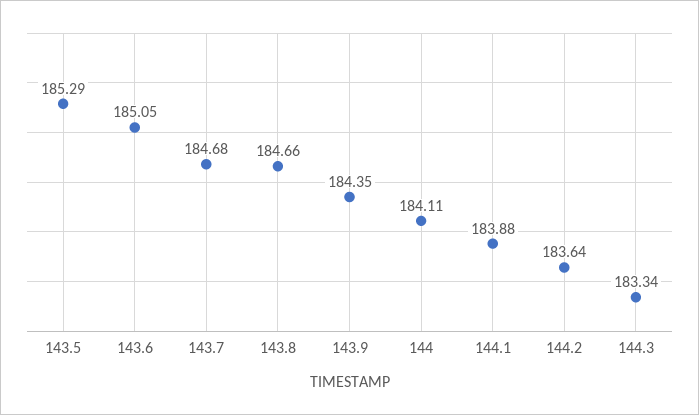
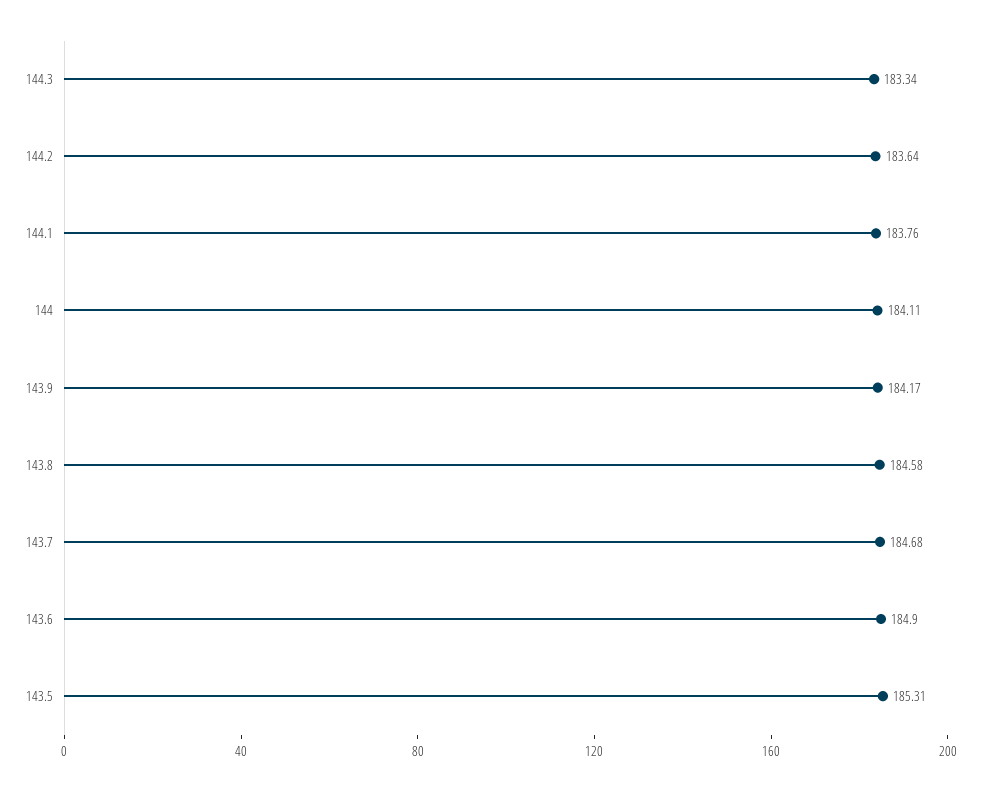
  {
-   "143.5": 185.29,
+   "143.5": 185.31,
-   "143.6": 185.05,
+   "143.6": 184.9,
    "143.7": 184.68,
-   "143.8": 184.66,
+   "143.8": 184.58,
-   "143.9": 184.35,
+   "143.9": 184.17,
    "144": 184.11,
-   "144.1": 183.88,
+   "144.1": 183.76,
    "144.2": 183.64,
    "144.3": 183.34
  }

